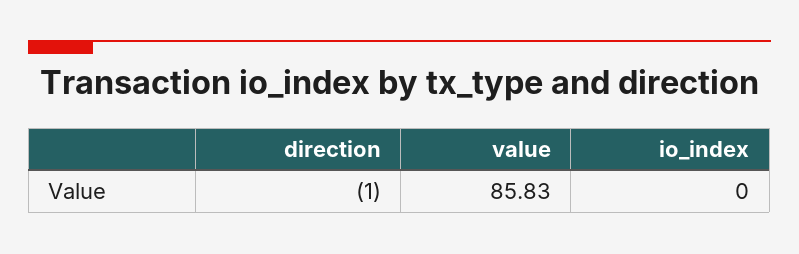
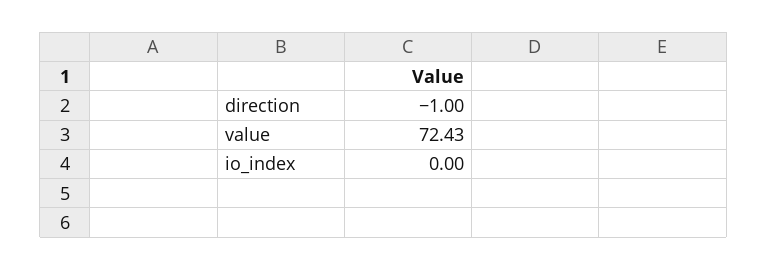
  {
    "direction": -1,
-   "value": 85.83,
+   "value": 72.43,
    "io_index": 0
  }

